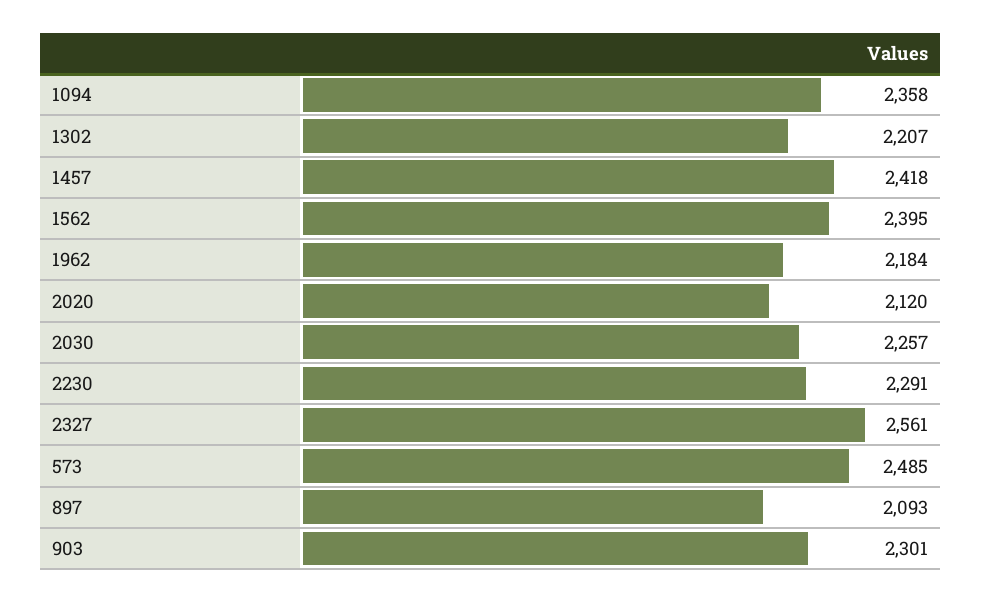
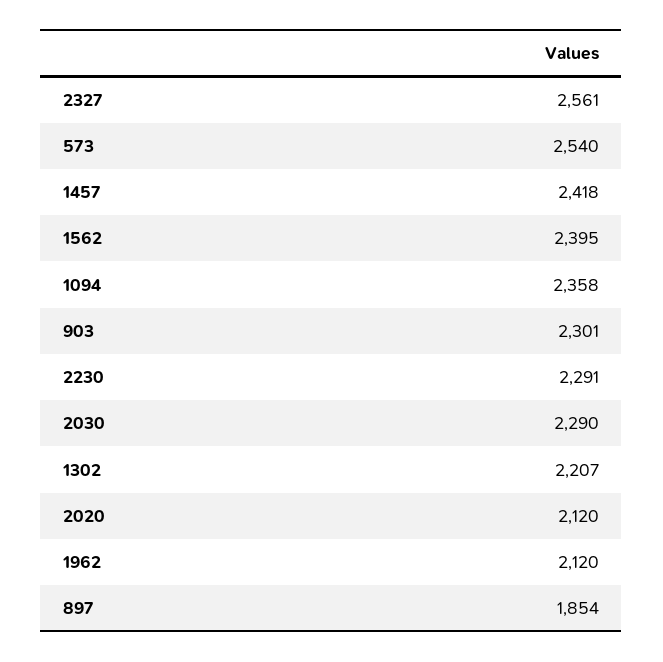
  {
    "1094": 2358,
    "1302": 2207,
    "1457": 2418,
    "1562": 2395,
-   "1962": 2184,
+   "1962": 2120,
    "2020": 2120,
-   "2030": 2257,
+   "2030": 2290,
    "2230": 2291,
    "2327": 2561,
-   "573": 2485,
+   "573": 2540,
-   "897": 2093,
+   "897": 1854,
    "903": 2301
  }

